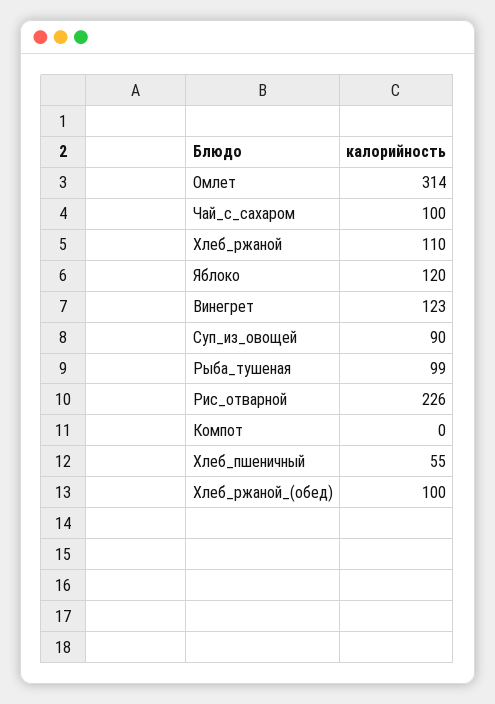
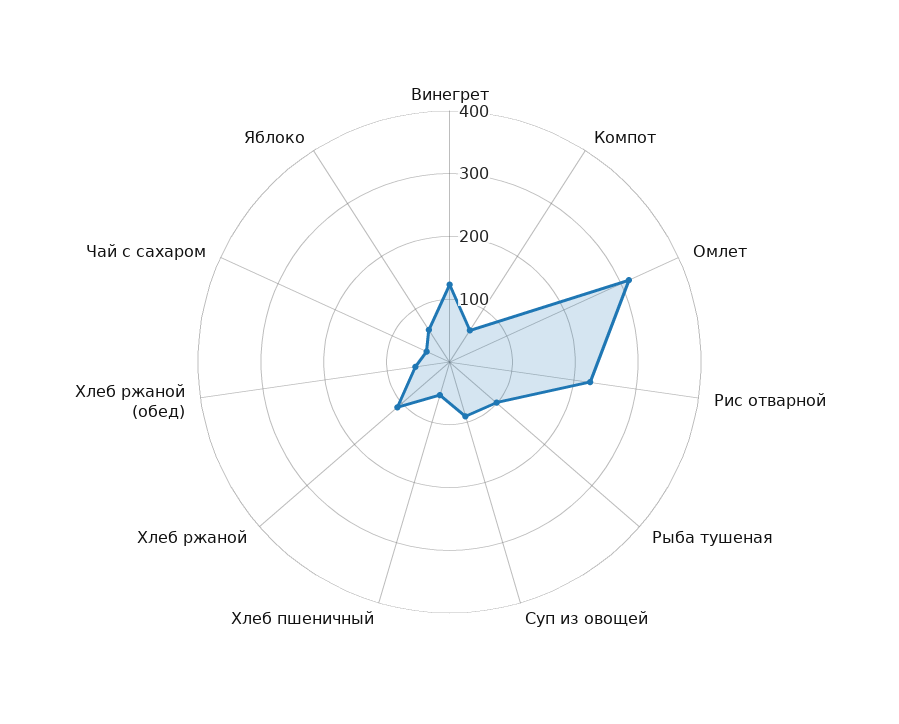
  {
    "Омлет": 314,
-   "Чай_с_сахаром": 100,
+   "Чай_с_сахаром": 40,
    "Хлеб_ржаной": 110,
-   "Яблоко": 120,
+   "Яблоко": 60,
    "Винегрет": 123,
    "Суп_из_овощей": 90,
    "Рыба_тушеная": 99,
    "Рис_отварной": 226,
-   "Компот": 0,
+   "Компот": 60,
    "Хлеб_пшеничный": 55,
-   "Хлеб_ржаной_(обед)": 100
+   "Хлеб_ржаной_(обед)": 60
  }

